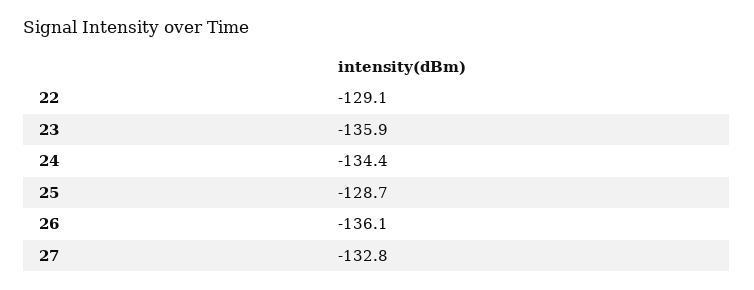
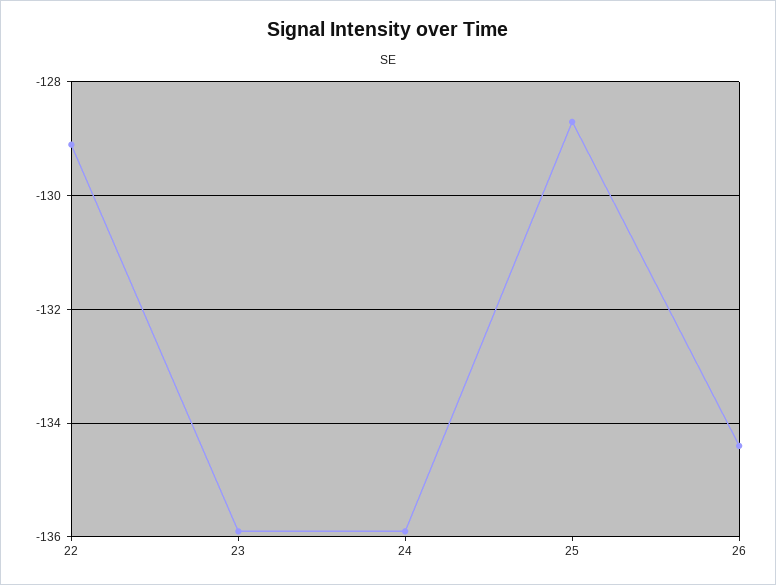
  {
    "22": -129.1,
    "23": -135.9,
-   "24": -134.4,
+   "24": -136,
    "25": -128.7,
-   "26": -136.1,
+   "26": -134.5
-   "27": -132.8
  }

